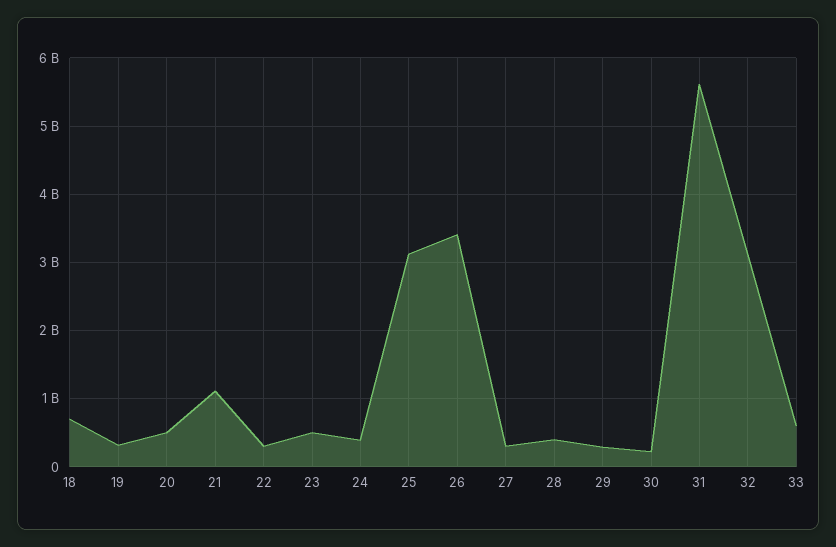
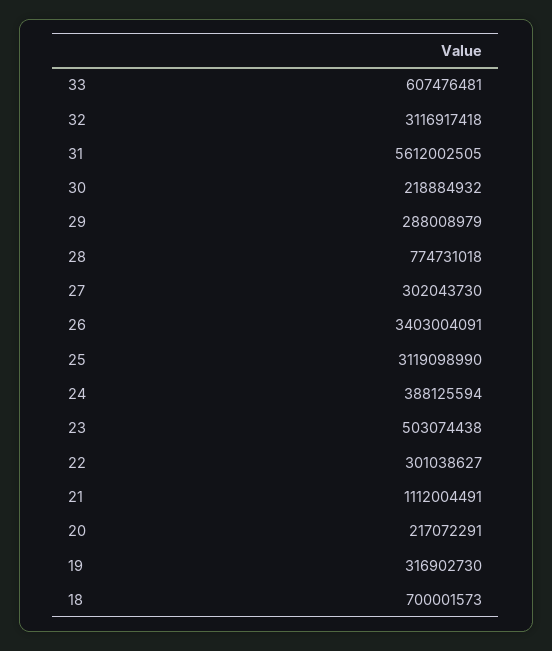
  {
    "18": 700001573,
    "19": 316902730,
-   "20": 500000000,
+   "20": 217072291,
    "21": 1112004491,
    "22": 301038627,
    "23": 503074438,
    "24": 388125594,
    "25": 3119098990,
    "26": 3403004091,
    "27": 302043730,
-   "28": 400000000,
+   "28": 774731018,
    "29": 288008979,
    "30": 218884932,
    "31": 5612002505,
    "32": 3116917418,
    "33": 607476481
  }

